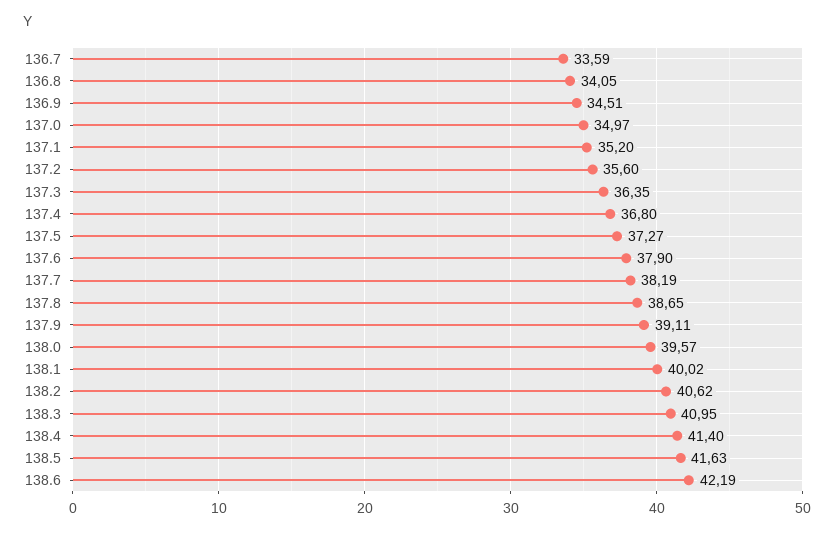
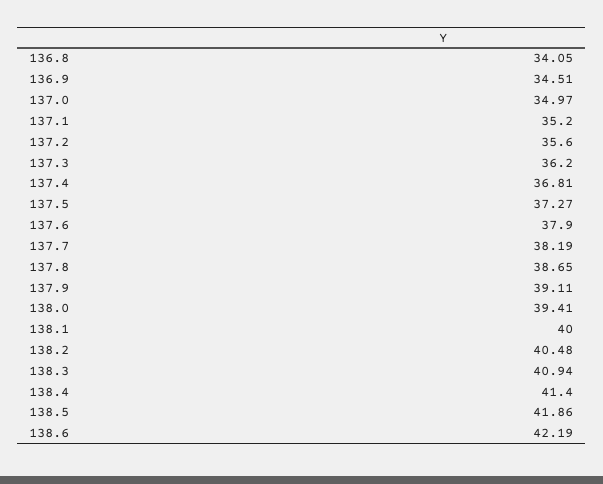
  {
-   "136.7": 33.59,
    "136.8": 34.05,
    "136.9": 34.51,
    "137.0": 34.97,
    "137.1": 35.2,
    "137.2": 35.6,
-   "137.3": 36.35,
+   "137.3": 36.2,
-   "137.4": 36.8,
+   "137.4": 36.81,
    "137.5": 37.27,
    "137.6": 37.9,
    "137.7": 38.19,
    "137.8": 38.65,
    "137.9": 39.11,
-   "138.0": 39.57,
+   "138.0": 39.41,
-   "138.1": 40.02,
+   "138.1": 40,
-   "138.2": 40.62,
+   "138.2": 40.48,
-   "138.3": 40.95,
+   "138.3": 40.94,
    "138.4": 41.4,
-   "138.5": 41.63,
+   "138.5": 41.86,
    "138.6": 42.19
  }

